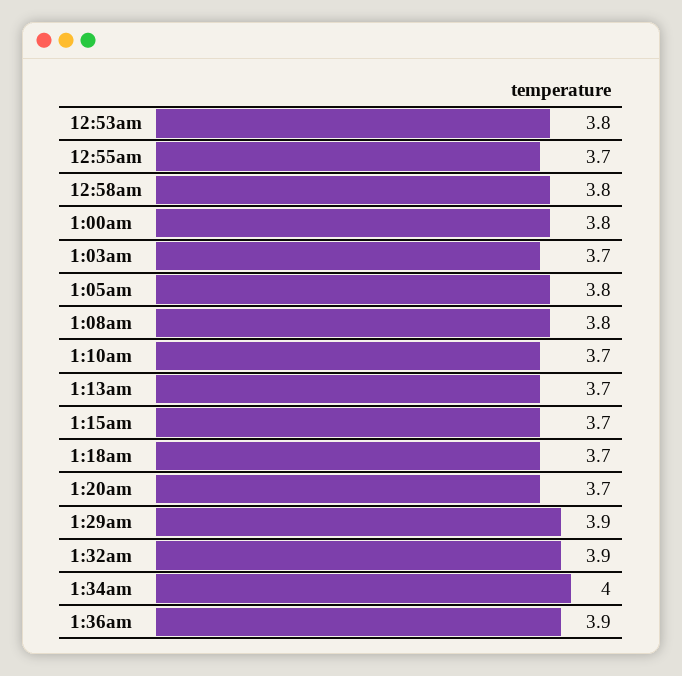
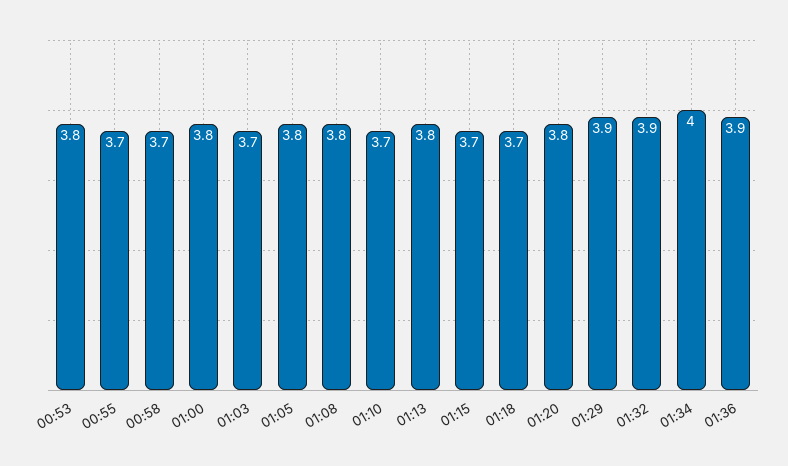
  {
    "12:53am": 3.8,
    "12:55am": 3.7,
-   "12:58am": 3.8,
+   "12:58am": 3.7,
    "1:00am": 3.8,
    "1:03am": 3.7,
    "1:05am": 3.8,
    "1:08am": 3.8,
    "1:10am": 3.7,
-   "1:13am": 3.7,
+   "1:13am": 3.8,
    "1:15am": 3.7,
    "1:18am": 3.7,
-   "1:20am": 3.7,
+   "1:20am": 3.8,
    "1:29am": 3.9,
    "1:32am": 3.9,
    "1:34am": 4,
    "1:36am": 3.9
  }

